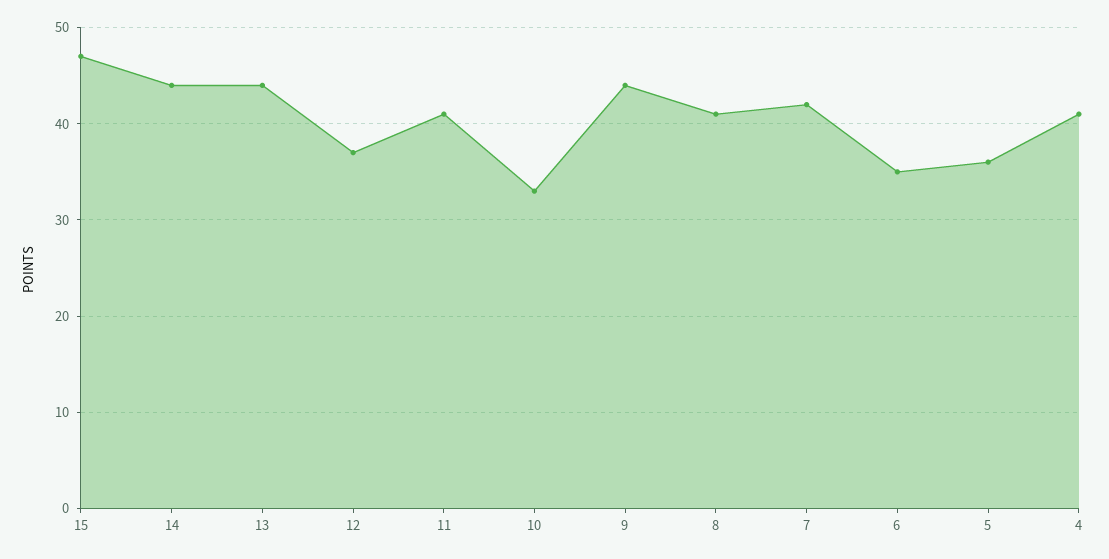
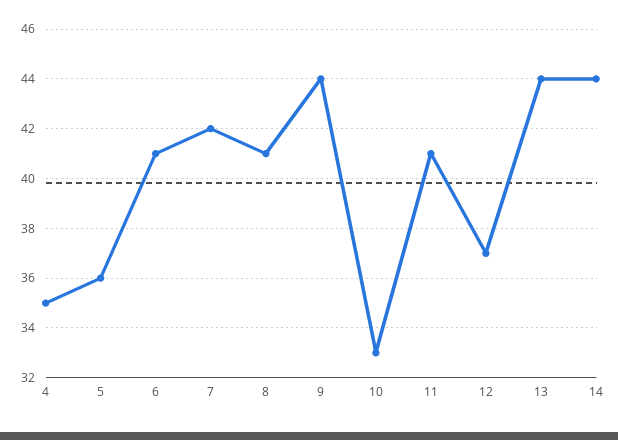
  {
-   "15": 47,
    "14": 44,
    "13": 44,
    "12": 37,
    "11": 41,
    "10": 33,
    "9": 44,
    "8": 41,
    "7": 42,
-   "6": 35,
+   "6": 41,
    "5": 36,
-   "4": 41
+   "4": 35
  }

